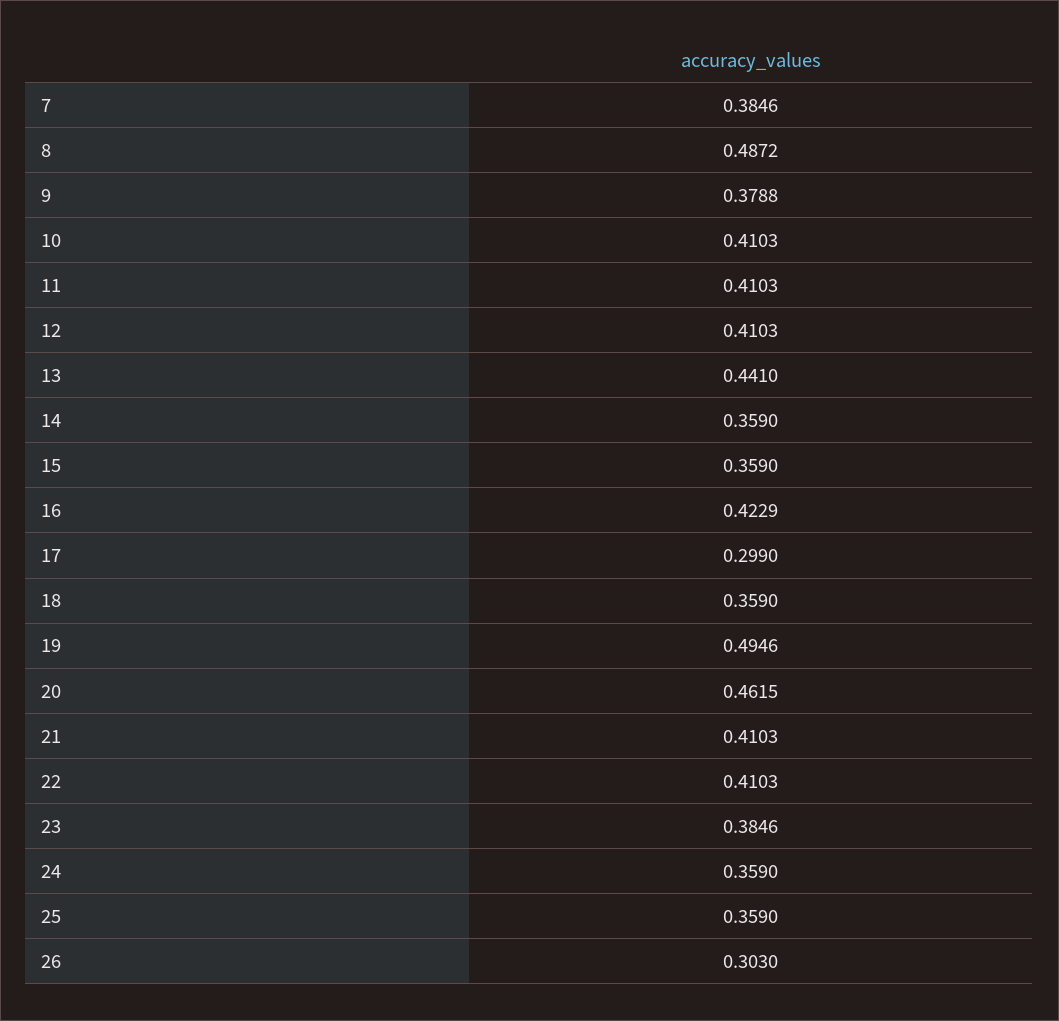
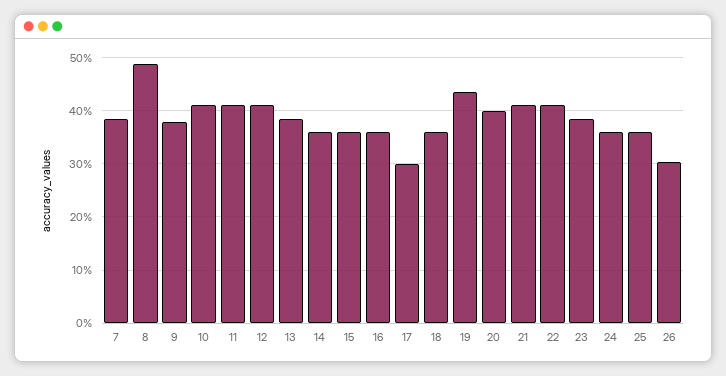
  {
    "7": 0.3846,
    "8": 0.4872,
    "9": 0.3788,
    "10": 0.4103,
    "11": 0.4103,
    "12": 0.4103,
-   "13": 0.441,
+   "13": 0.38,
    "14": 0.359,
    "15": 0.359,
-   "16": 0.4229,
+   "16": 0.36,
    "17": 0.299,
    "18": 0.359,
-   "19": 0.4946,
+   "19": 0.44,
-   "20": 0.4615,
+   "20": 0.4,
    "21": 0.4103,
    "22": 0.4103,
    "23": 0.3846,
    "24": 0.359,
    "25": 0.359,
    "26": 0.303
  }

